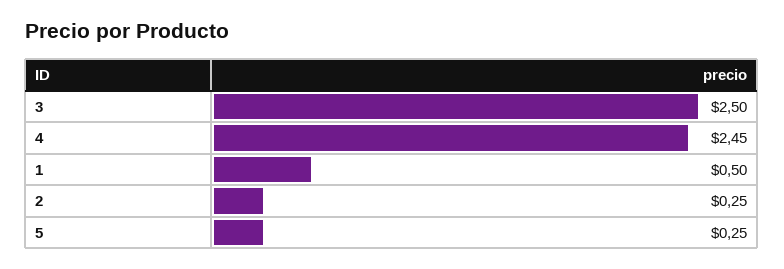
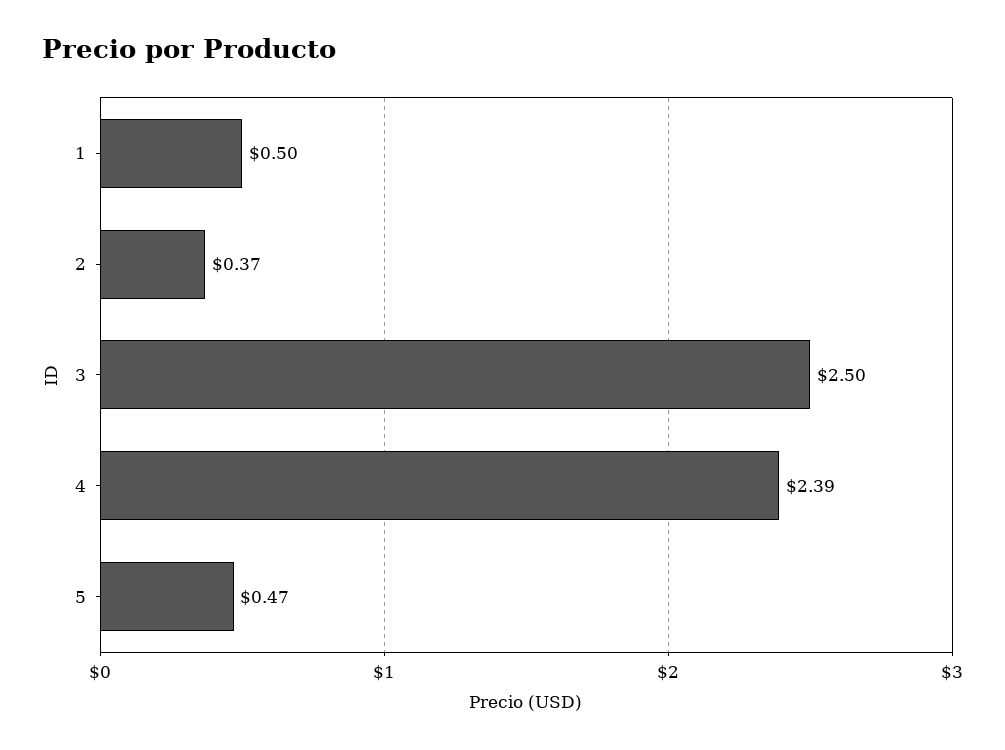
  {
    "3": 2.5,
-   "4": 2.45,
+   "4": 2.39,
    "1": 0.5,
-   "2": 0.25,
+   "2": 0.37,
-   "5": 0.25
+   "5": 0.47
  }

